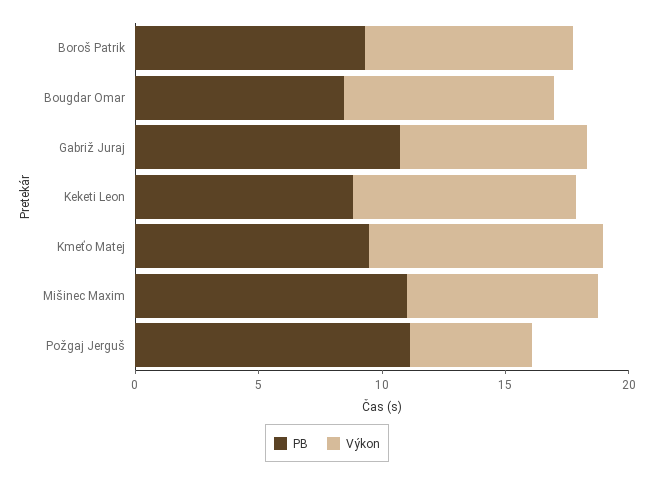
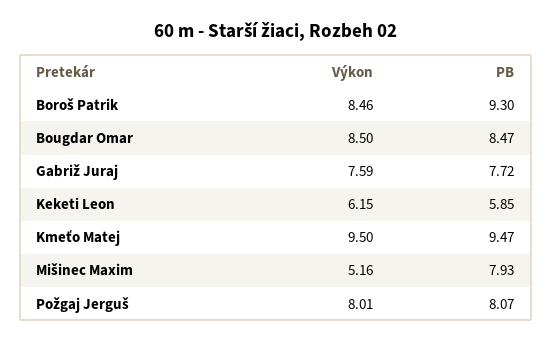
  {
    "PB": {
      "Boroš Patrik": 9.3,
      "Bougdar Omar": 8.47,
-     "Gabriž Juraj": 11,
+     "Gabriž Juraj": 7.72,
-     "Keketi Leon": 9,
+     "Keketi Leon": 5.85,
      "Kmeťo Matej": 9.47,
-     "Mišinec Maxim": 11,
+     "Mišinec Maxim": 7.93,
-     "Požgaj Jerguš": 11
+     "Požgaj Jerguš": 8.07
    },
    "Výkon": {
      "Boroš Patrik": 8.46,
      "Bougdar Omar": 8.5,
      "Gabriž Juraj": 7.59,
-     "Keketi Leon": 9,
+     "Keketi Leon": 6.15,
      "Kmeťo Matej": 9.5,
-     "Mišinec Maxim": 8,
+     "Mišinec Maxim": 5.16,
-     "Požgaj Jerguš": 5
+     "Požgaj Jerguš": 8.01
    }
  }

